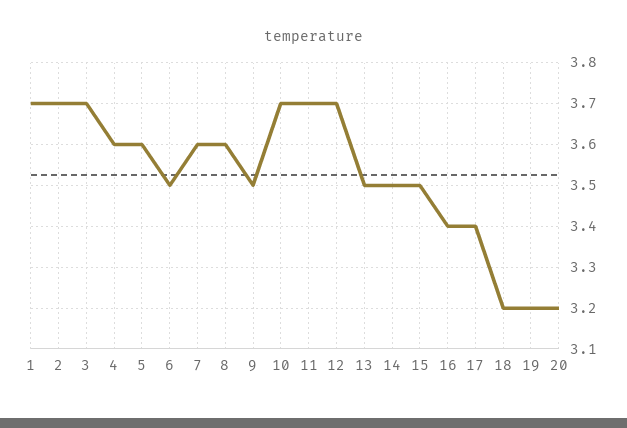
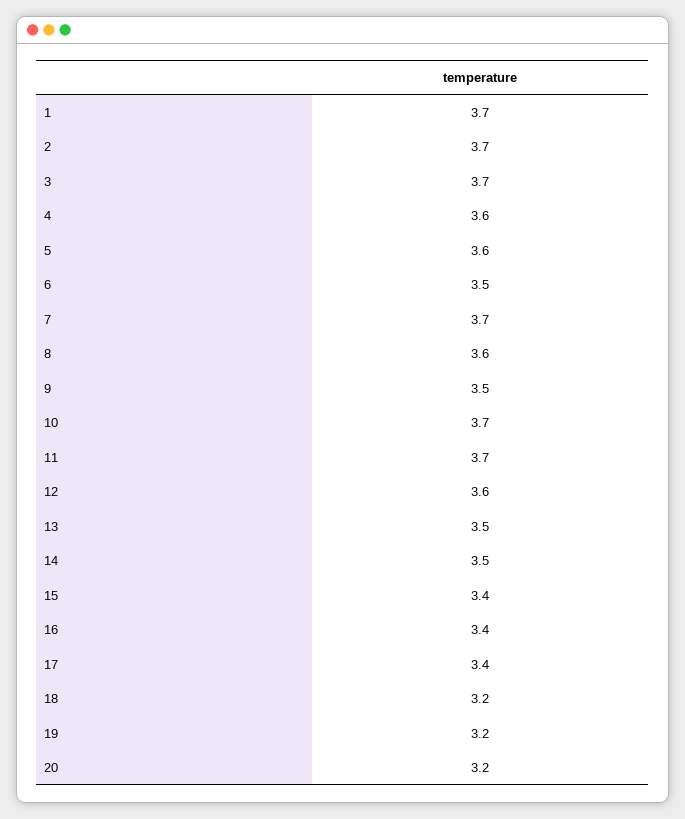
  {
    "1": 3.7,
    "2": 3.7,
    "3": 3.7,
    "4": 3.6,
    "5": 3.6,
    "6": 3.5,
-   "7": 3.6,
+   "7": 3.7,
    "8": 3.6,
    "9": 3.5,
    "10": 3.7,
    "11": 3.7,
-   "12": 3.7,
+   "12": 3.6,
    "13": 3.5,
    "14": 3.5,
-   "15": 3.5,
+   "15": 3.4,
    "16": 3.4,
    "17": 3.4,
    "18": 3.2,
    "19": 3.2,
    "20": 3.2
  }

